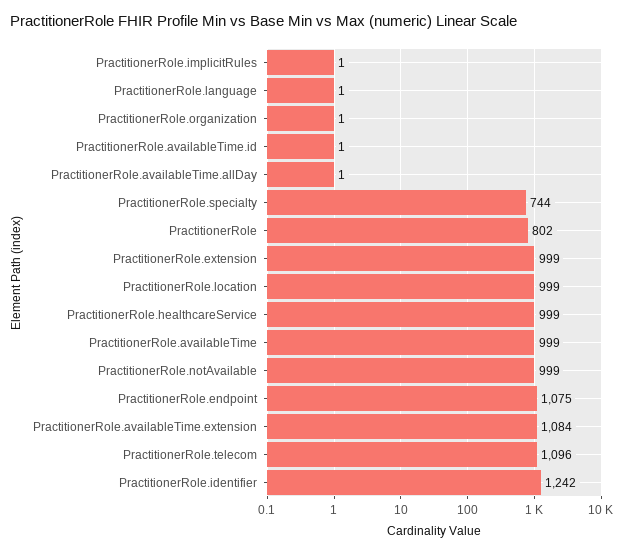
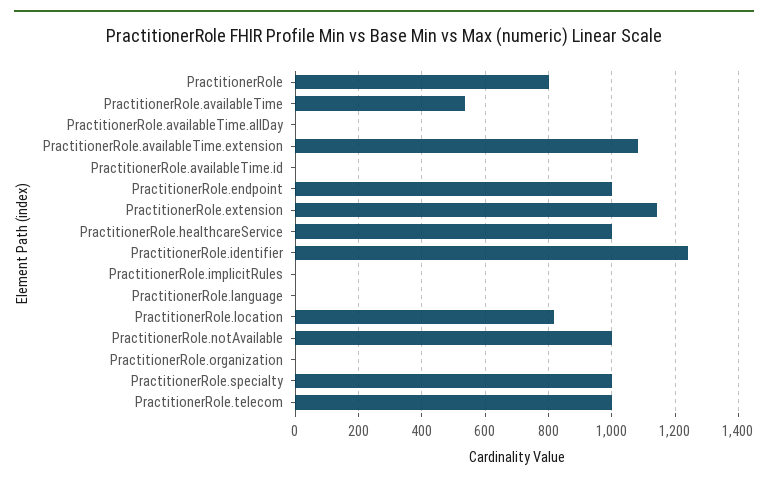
  {
    "PractitionerRole.implicitRules": 1,
    "PractitionerRole.language": 1,
    "PractitionerRole.organization": 1,
    "PractitionerRole.availableTime.id": 1,
    "PractitionerRole.availableTime.allDay": 1,
-   "PractitionerRole.specialty": 744,
+   "PractitionerRole.specialty": 1000,
    "PractitionerRole": 802,
-   "PractitionerRole.extension": 999,
+   "PractitionerRole.extension": 1140,
-   "PractitionerRole.location": 999,
+   "PractitionerRole.location": 820,
    "PractitionerRole.healthcareService": 999,
-   "PractitionerRole.availableTime": 999,
+   "PractitionerRole.availableTime": 540,
    "PractitionerRole.notAvailable": 999,
-   "PractitionerRole.endpoint": 1075,
+   "PractitionerRole.endpoint": 1000,
    "PractitionerRole.availableTime.extension": 1084,
-   "PractitionerRole.telecom": 1096,
+   "PractitionerRole.telecom": 1000,
    "PractitionerRole.identifier": 1242
  }

